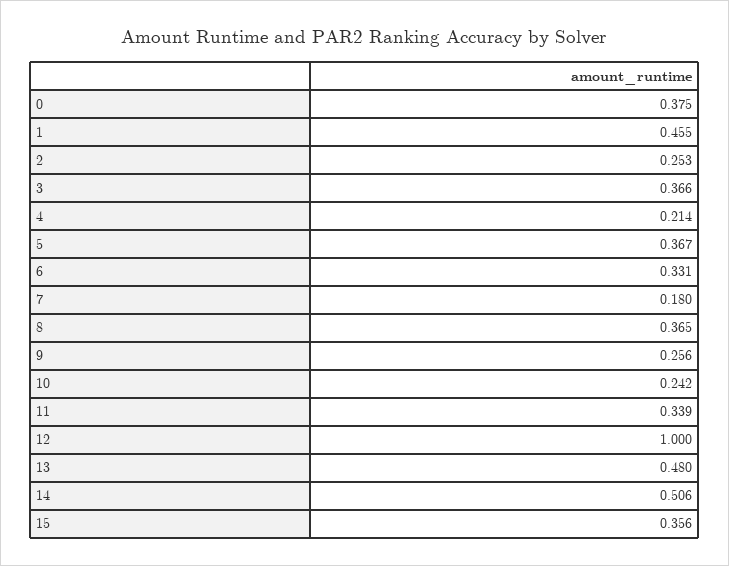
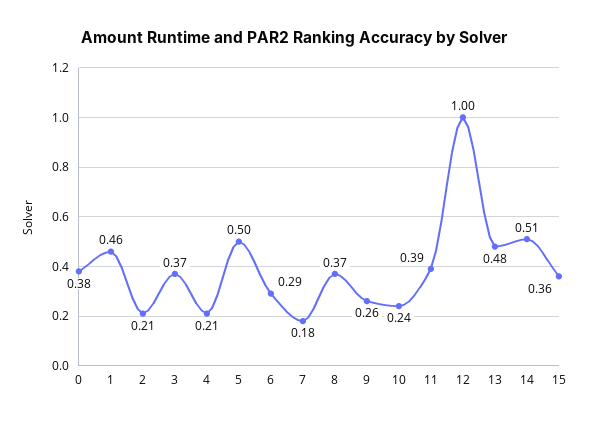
  {
    "0": 0.375,
    "1": 0.455,
-   "2": 0.253,
+   "2": 0.21,
    "3": 0.366,
    "4": 0.214,
-   "5": 0.367,
+   "5": 0.5,
-   "6": 0.331,
+   "6": 0.29,
    "7": 0.18,
    "8": 0.365,
    "9": 0.256,
    "10": 0.242,
-   "11": 0.339,
+   "11": 0.39,
    "12": 1,
    "13": 0.48,
    "14": 0.506,
    "15": 0.356
  }

